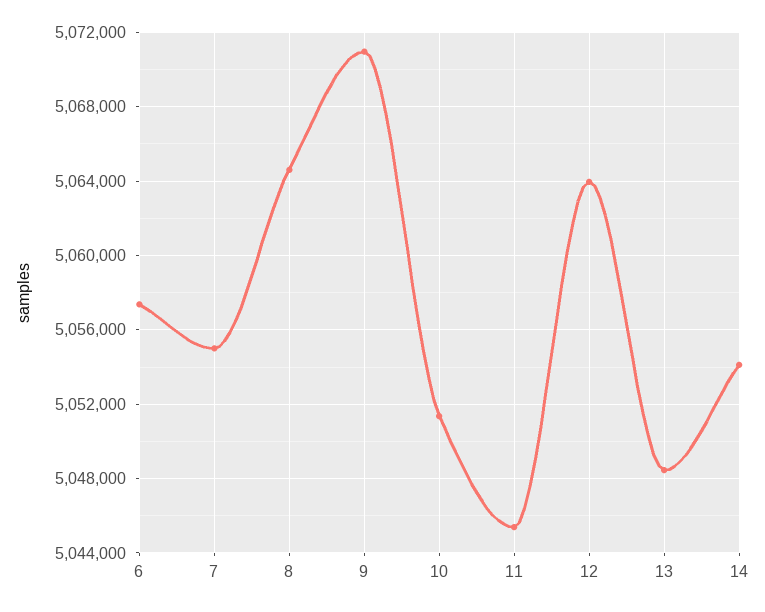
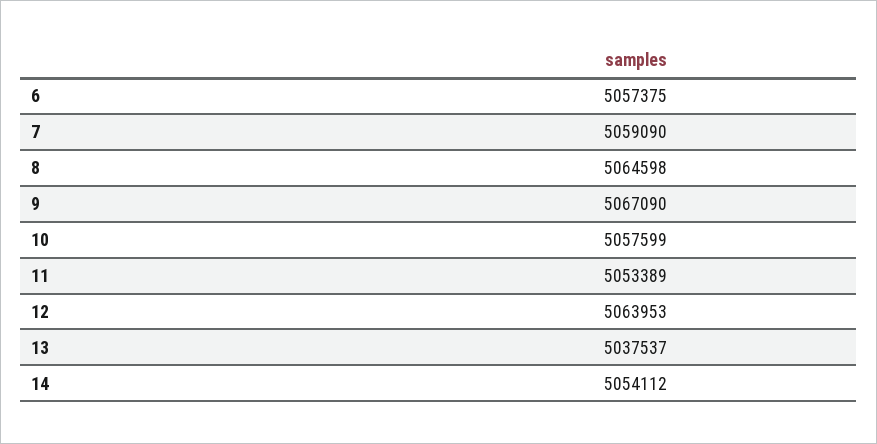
  {
    "6": 5057375,
-   "7": 5055000,
+   "7": 5059090,
    "8": 5064598,
-   "9": 5071000,
+   "9": 5067090,
-   "10": 5051500,
+   "10": 5057599,
-   "11": 5045500,
+   "11": 5053389,
    "12": 5063953,
-   "13": 5048500,
+   "13": 5037537,
    "14": 5054112
  }

